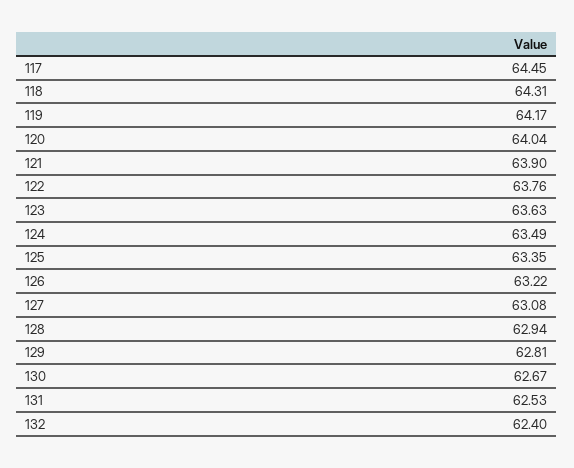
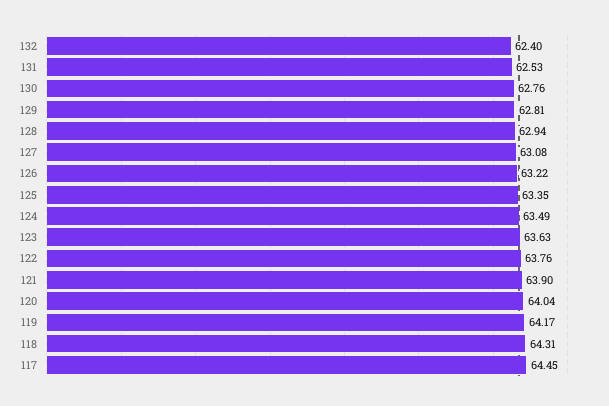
  {
    "117": 64.45,
    "118": 64.31,
    "119": 64.17,
    "120": 64.04,
    "121": 63.9,
    "122": 63.76,
    "123": 63.63,
    "124": 63.49,
    "125": 63.35,
    "126": 63.22,
    "127": 63.08,
    "128": 62.94,
    "129": 62.81,
-   "130": 62.67,
+   "130": 62.76,
    "131": 62.53,
    "132": 62.4
  }

